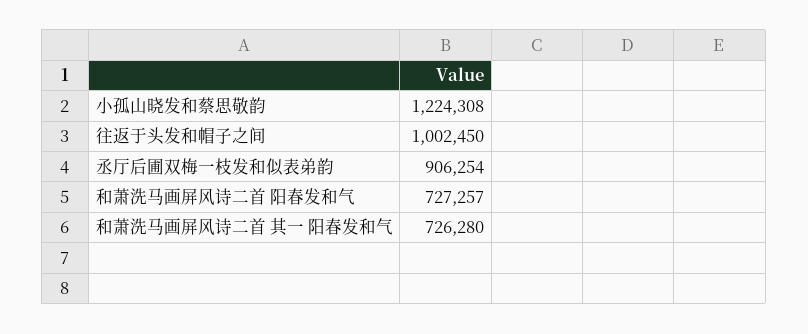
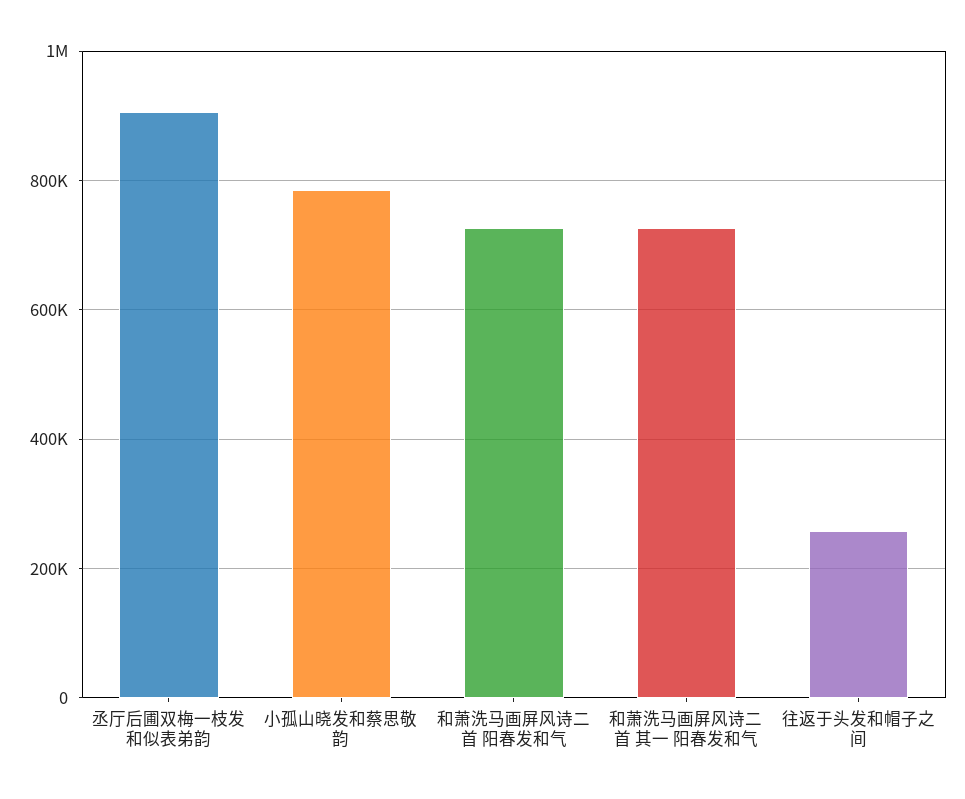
  {
-   "小孤山晓发和蔡思敬韵": 1224308,
+   "小孤山晓发和蔡思敬韵": 780000,
-   "往返于头发和帽子之间": 1002450,
+   "往返于头发和帽子之间": 260000,
    "丞厅后圃双梅一枝发和似表弟韵": 906254,
    "和萧洗马画屏风诗二首 阳春发和气": 727257,
    "和萧洗马画屏风诗二首 其一 阳春发和气": 726280
  }

